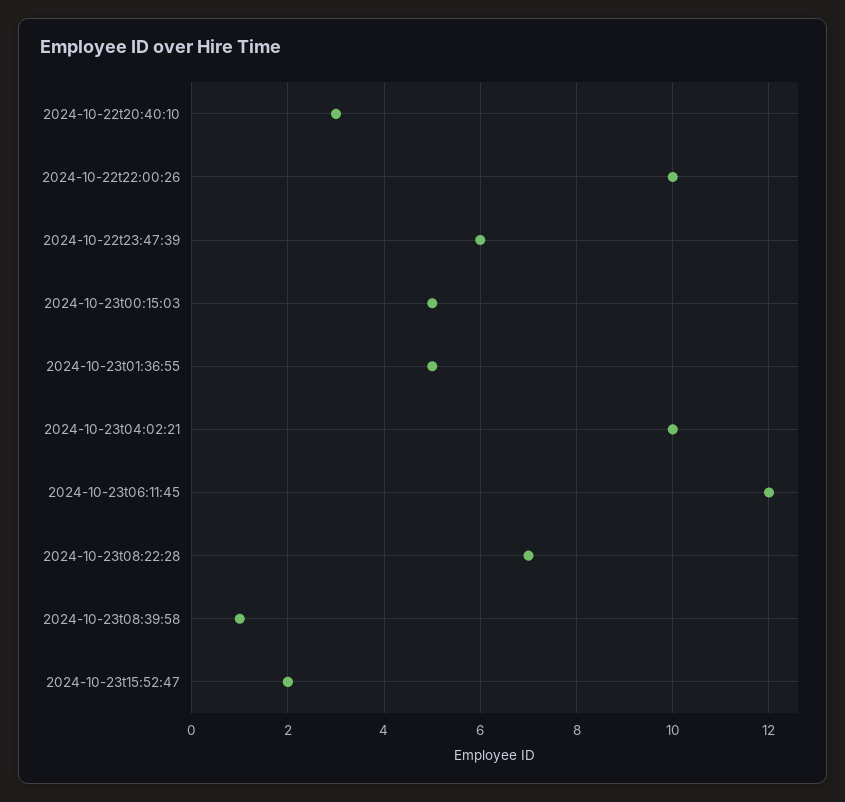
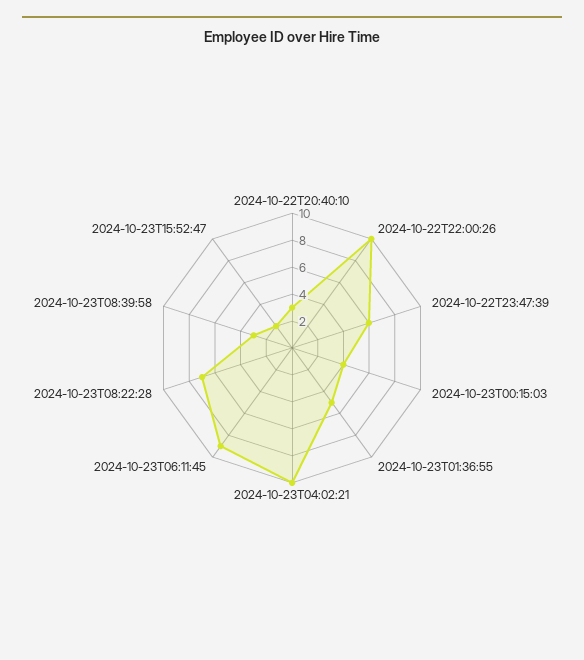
  {
    "2024-10-22t20:40:10": 3,
    "2024-10-22t22:00:26": 10,
    "2024-10-22t23:47:39": 6,
-   "2024-10-23t00:15:03": 5,
+   "2024-10-23t00:15:03": 4,
    "2024-10-23t01:36:55": 5,
    "2024-10-23t04:02:21": 10,
-   "2024-10-23t06:11:45": 12,
+   "2024-10-23t06:11:45": 9,
    "2024-10-23t08:22:28": 7,
-   "2024-10-23t08:39:58": 1,
+   "2024-10-23t08:39:58": 3,
    "2024-10-23t15:52:47": 2
  }

